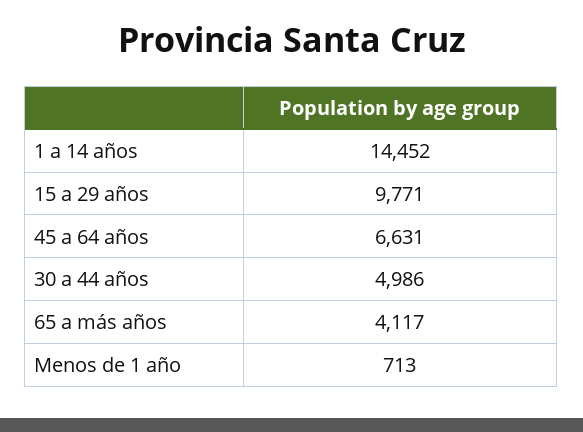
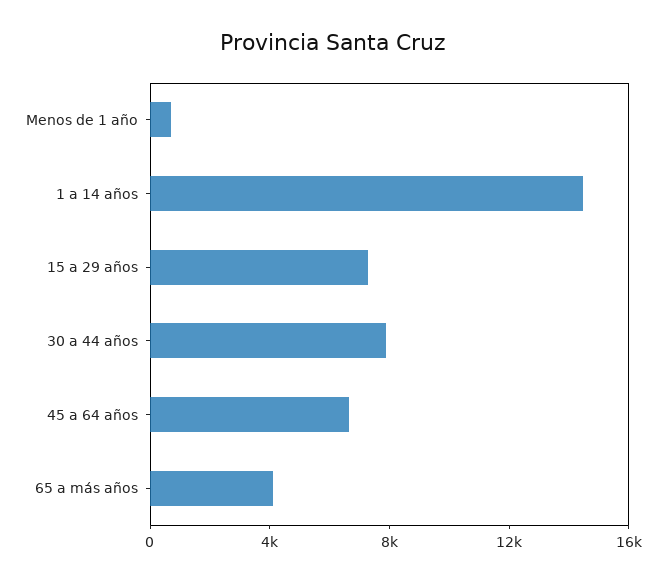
  {
    "1 a 14 años": 14452,
-   "15 a 29 años": 9771,
+   "15 a 29 años": 7000,
    "45 a 64 años": 6631,
-   "30 a 44 años": 4986,
+   "30 a 44 años": 8000,
    "65 a más años": 4117,
    "Menos de 1 año": 713
  }

